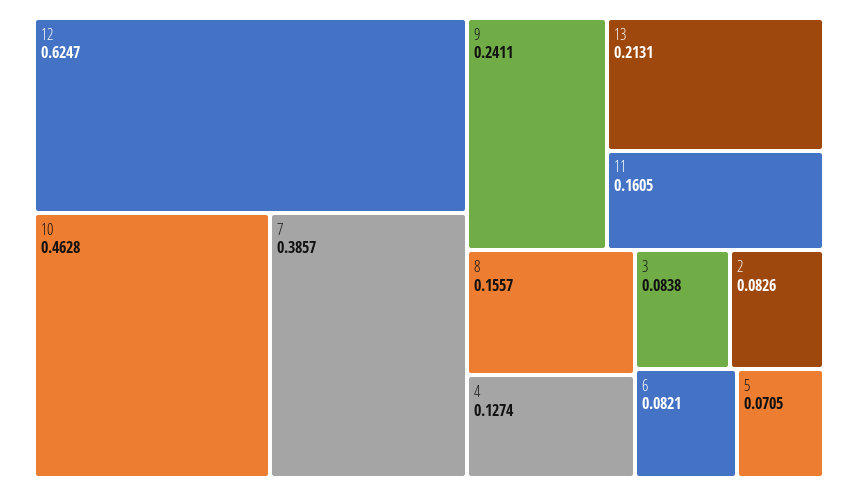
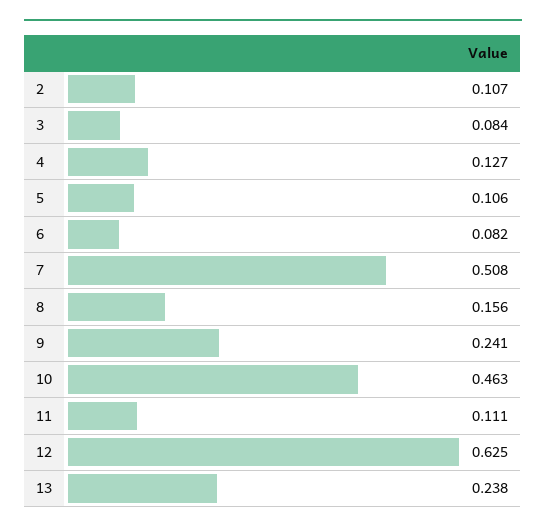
  {
    "12": 0.6247,
    "10": 0.4628,
-   "7": 0.3857,
+   "7": 0.508,
    "9": 0.2411,
-   "13": 0.2131,
+   "13": 0.238,
-   "11": 0.1605,
+   "11": 0.111,
    "8": 0.1557,
    "4": 0.1274,
    "3": 0.0838,
-   "2": 0.0826,
+   "2": 0.107,
    "6": 0.0821,
-   "5": 0.0705
+   "5": 0.106
  }

